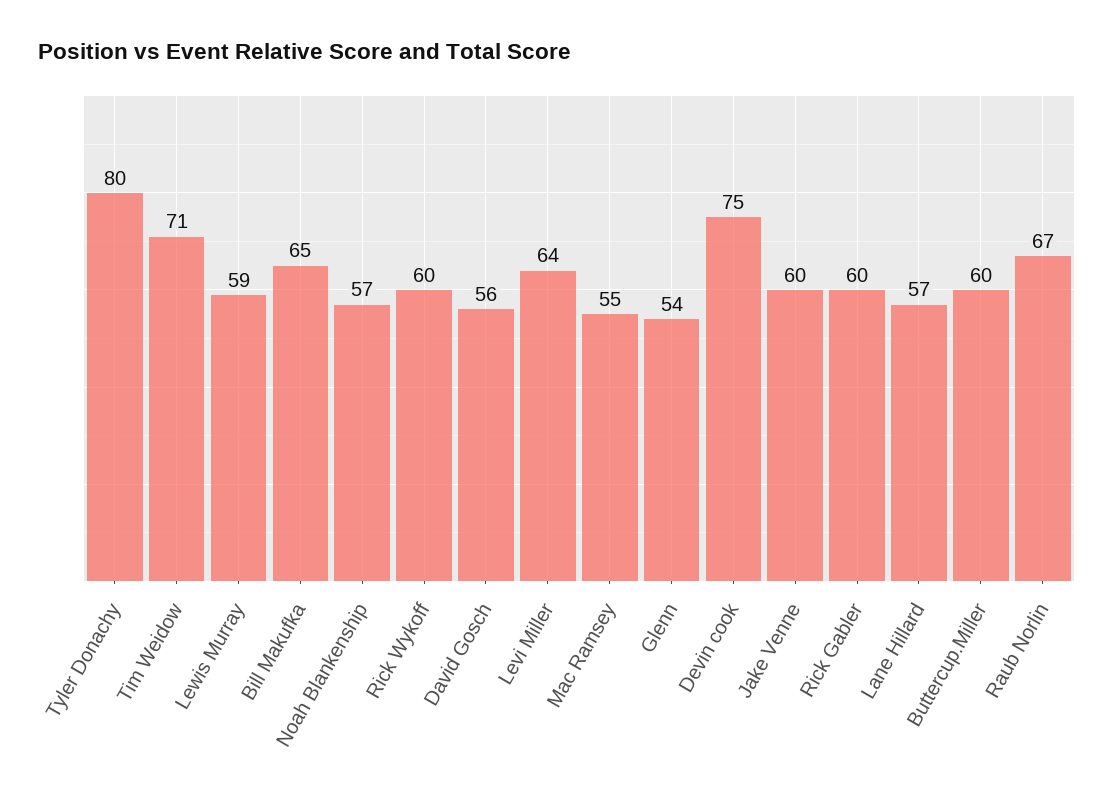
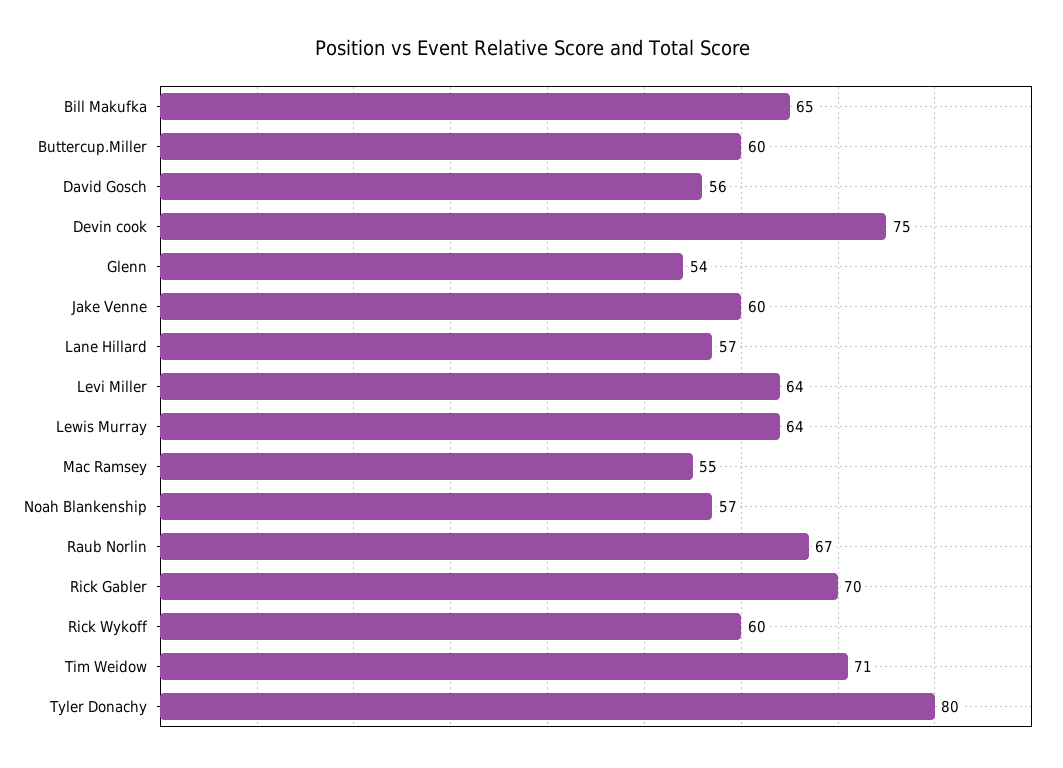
  {
    "Tyler Donachy": 80,
    "Tim Weidow": 71,
-   "Lewis Murray": 59,
+   "Lewis Murray": 64,
    "Bill Makufka": 65,
    "Noah Blankenship": 57,
    "Rick Wykoff": 60,
    "David Gosch": 56,
    "Levi Miller": 64,
    "Mac Ramsey": 55,
    "Glenn": 54,
    "Devin cook": 75,
    "Jake Venne": 60,
-   "Rick Gabler": 60,
+   "Rick Gabler": 70,
    "Lane Hillard": 57,
    "Buttercup.Miller": 60,
    "Raub Norlin": 67
  }

